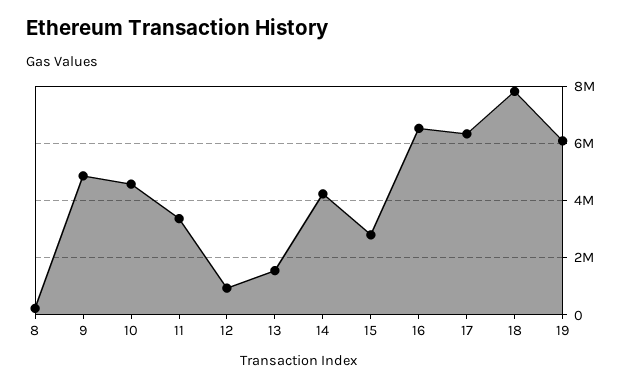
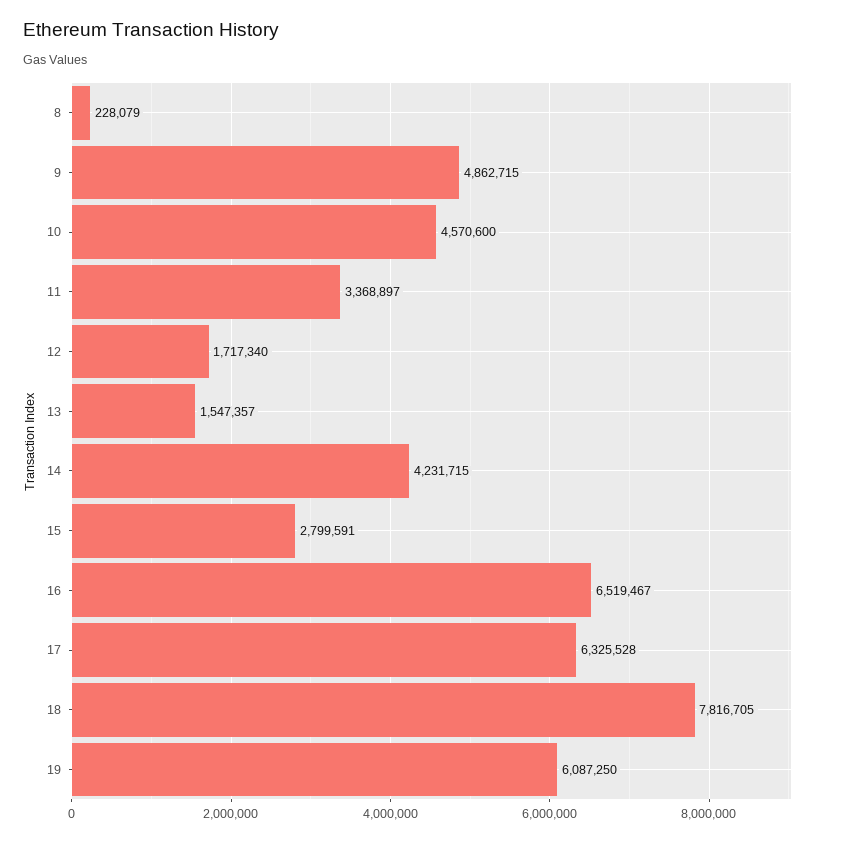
  {
    "8": 228079,
    "9": 4862715,
    "10": 4570600,
    "11": 3368897,
-   "12": 1000000,
+   "12": 1717340,
    "13": 1547357,
    "14": 4231715,
    "15": 2799591,
    "16": 6519467,
    "17": 6325528,
    "18": 7816705,
    "19": 6087250
  }

